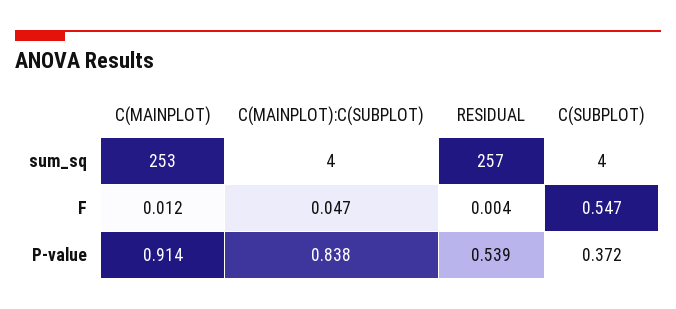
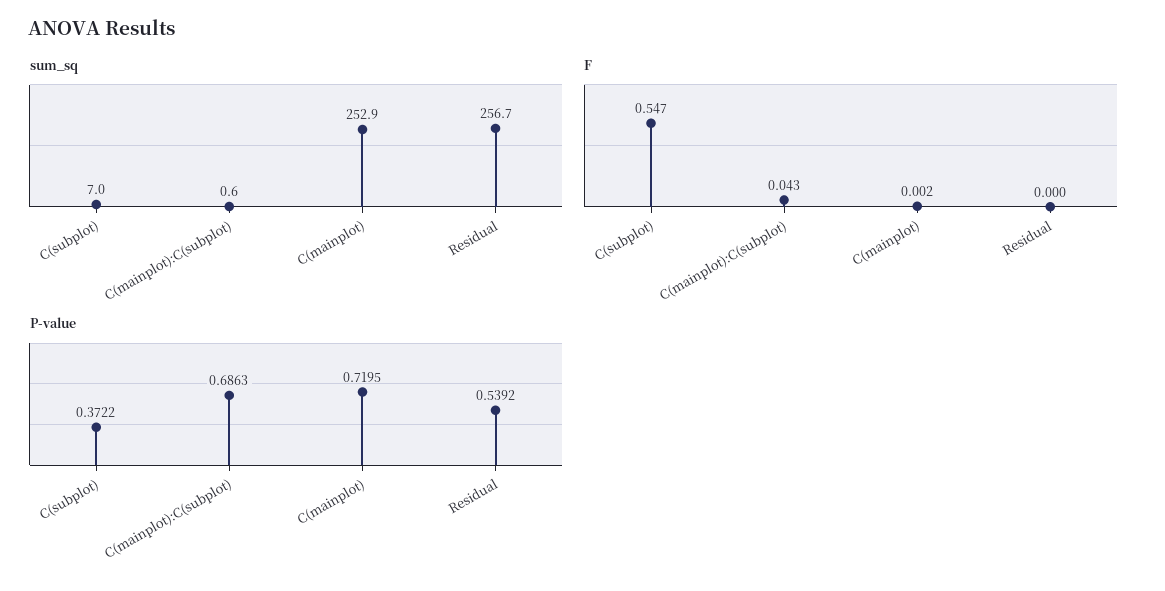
  {
    "sum_sq": {
      "C(MAINPLOT)": 252.9,
-     "C(MAINPLOT):C(SUBPLOT)": 4,
+     "C(MAINPLOT):C(SUBPLOT)": 0.6,
      "RESIDUAL": 256.7,
-     "C(SUBPLOT)": 4
+     "C(SUBPLOT)": 7
    },
    "F": {
-     "C(MAINPLOT)": 0.012,
+     "C(MAINPLOT)": 0.002,
-     "C(MAINPLOT):C(SUBPLOT)": 0.047,
+     "C(MAINPLOT):C(SUBPLOT)": 0.043,
-     "RESIDUAL": 0.004,
+     "RESIDUAL": 0,
      "C(SUBPLOT)": 0.547
    },
    "P-value": {
-     "C(MAINPLOT)": 0.914,
+     "C(MAINPLOT)": 0.7195,
-     "C(MAINPLOT):C(SUBPLOT)": 0.838,
+     "C(MAINPLOT):C(SUBPLOT)": 0.6863,
      "RESIDUAL": 0.5392,
      "C(SUBPLOT)": 0.3722
    }
  }

